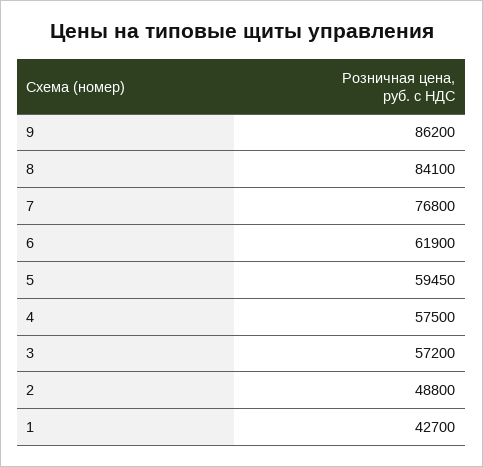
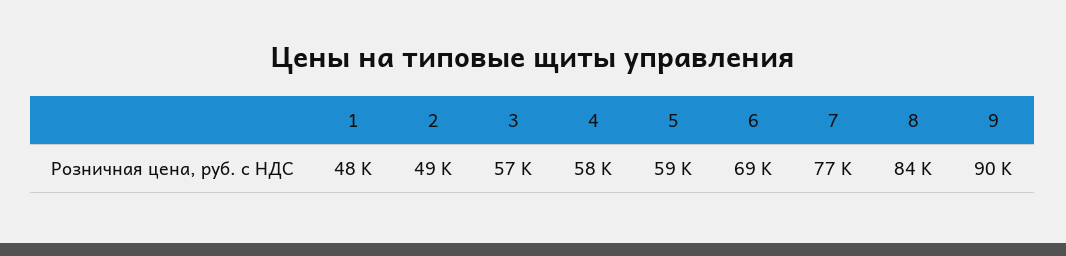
  {
-   "9": 86200,
+   "9": 90000,
    "8": 84100,
    "7": 76800,
-   "6": 61900,
+   "6": 69000,
    "5": 59450,
    "4": 57500,
    "3": 57200,
    "2": 48800,
-   "1": 42700
+   "1": 48000
  }

